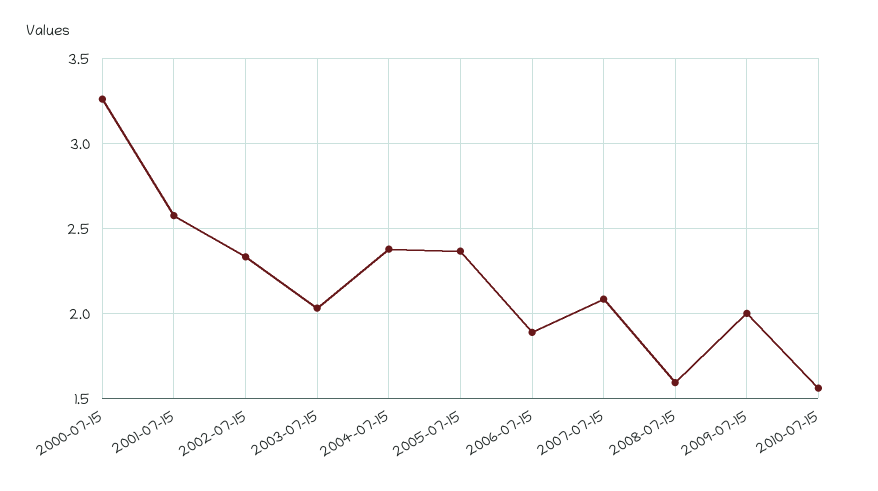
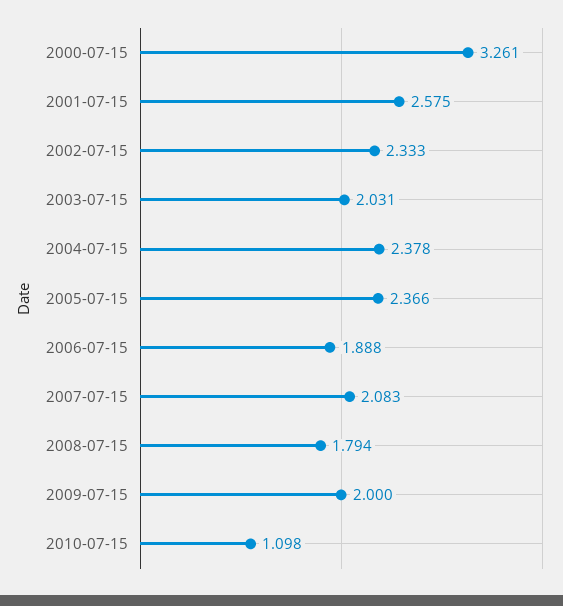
  {
    "2000-07-15": 3.261,
    "2001-07-15": 2.575,
    "2002-07-15": 2.333,
    "2003-07-15": 2.031,
    "2004-07-15": 2.378,
    "2005-07-15": 2.366,
    "2006-07-15": 1.888,
    "2007-07-15": 2.083,
-   "2008-07-15": 1.6,
+   "2008-07-15": 1.794,
    "2009-07-15": 2,
-   "2010-07-15": 1.55
+   "2010-07-15": 1.098
  }

